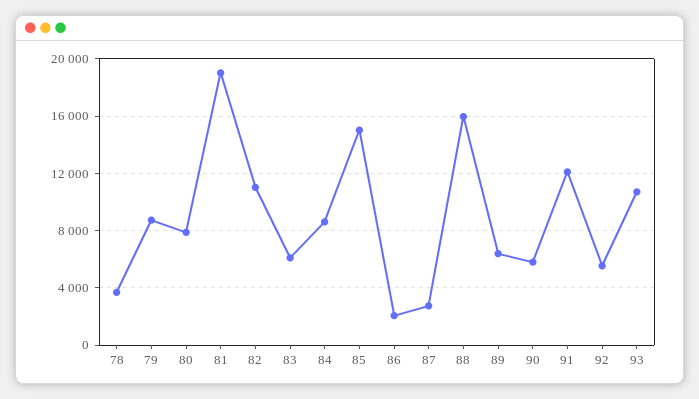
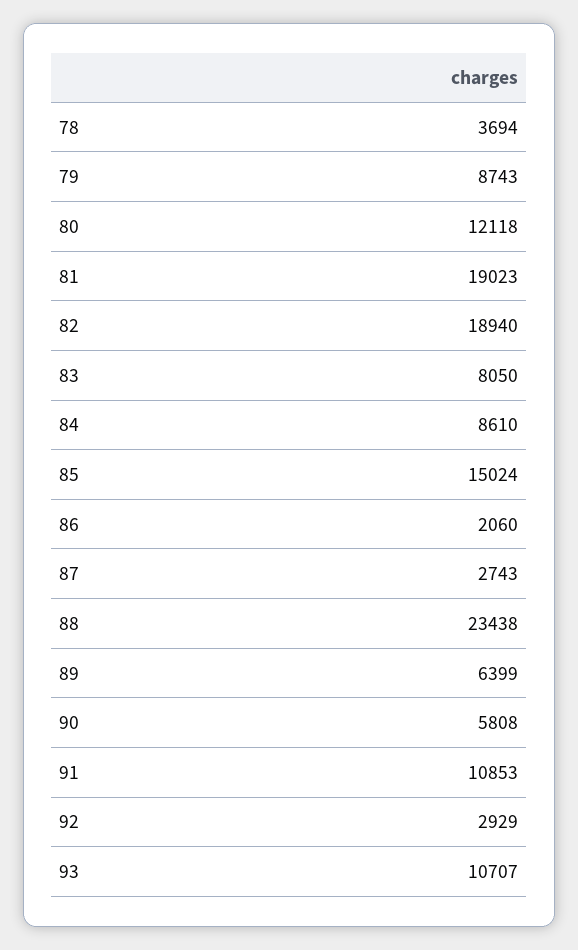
  {
    "78": 3694,
    "79": 8743,
-   "80": 8000,
+   "80": 12118,
    "81": 19023,
-   "82": 11000,
+   "82": 18940,
-   "83": 6000,
+   "83": 8050,
    "84": 8610,
    "85": 15024,
    "86": 2060,
    "87": 2743,
-   "88": 16000,
+   "88": 23438,
    "89": 6399,
    "90": 5808,
-   "91": 12000,
+   "91": 10853,
-   "92": 5500,
+   "92": 2929,
    "93": 10707
  }

